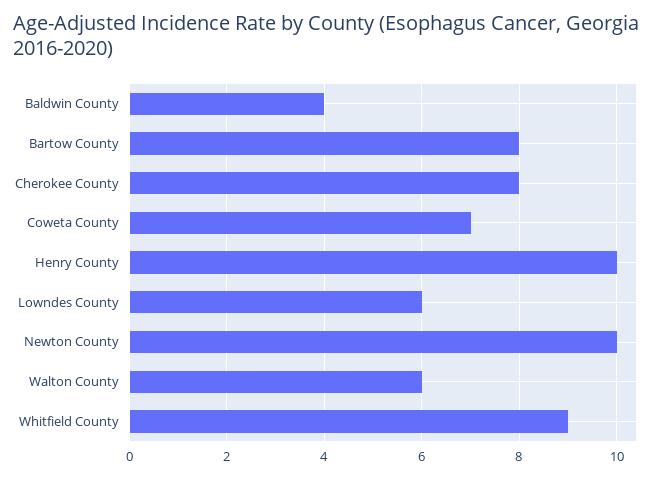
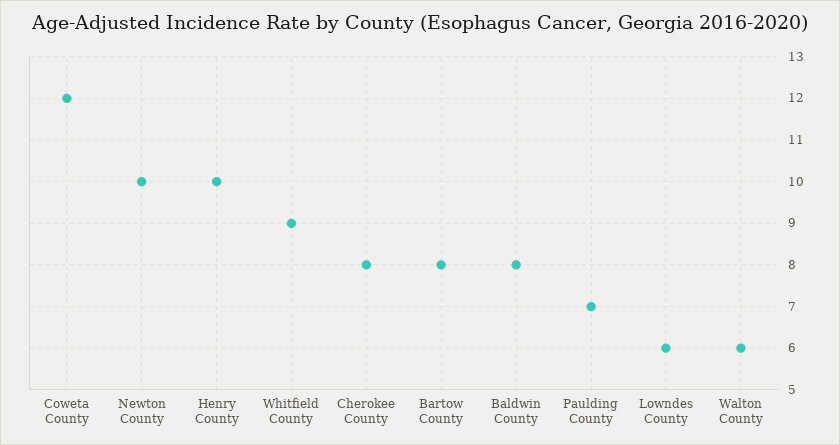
  {
-   "Baldwin County": 4,
+   "Baldwin County": 8,
    "Bartow County": 8,
    "Cherokee County": 8,
-   "Coweta County": 7,
+   "Coweta County": 12,
    "Henry County": 10,
    "Lowndes County": 6,
    "Newton County": 10,
    "Walton County": 6,
-   "Whitfield County": 9
+   "Whitfield County": 9,
+   "Paulding County": 7
  }

